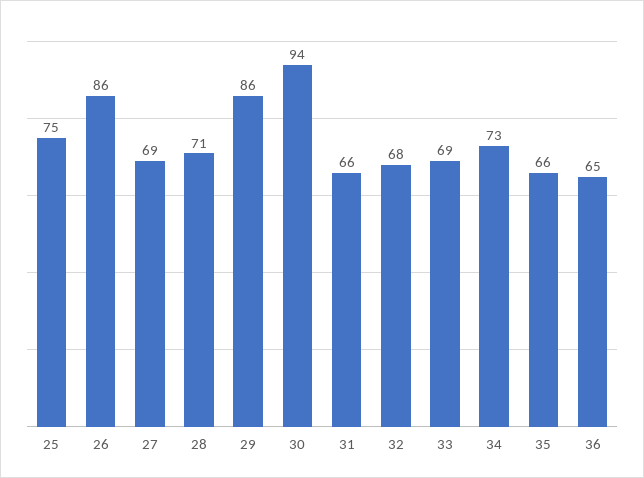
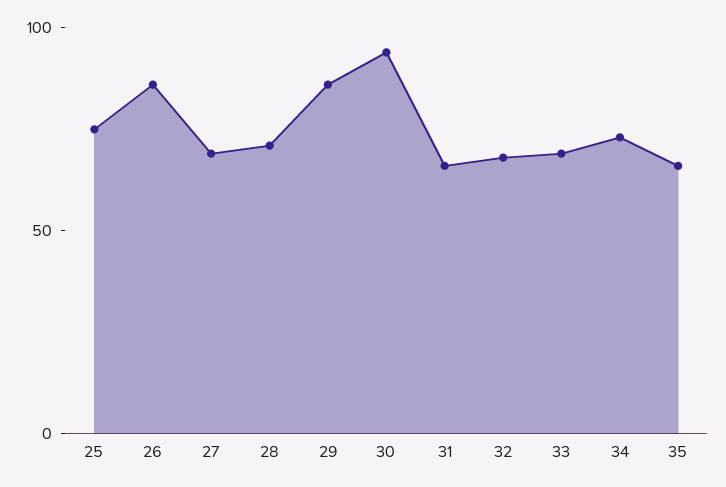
  {
    "25": 75,
    "26": 86,
    "27": 69,
    "28": 71,
    "29": 86,
    "30": 94,
    "31": 66,
    "32": 68,
    "33": 69,
    "34": 73,
-   "35": 66,
+   "35": 66
-   "36": 65
  }

